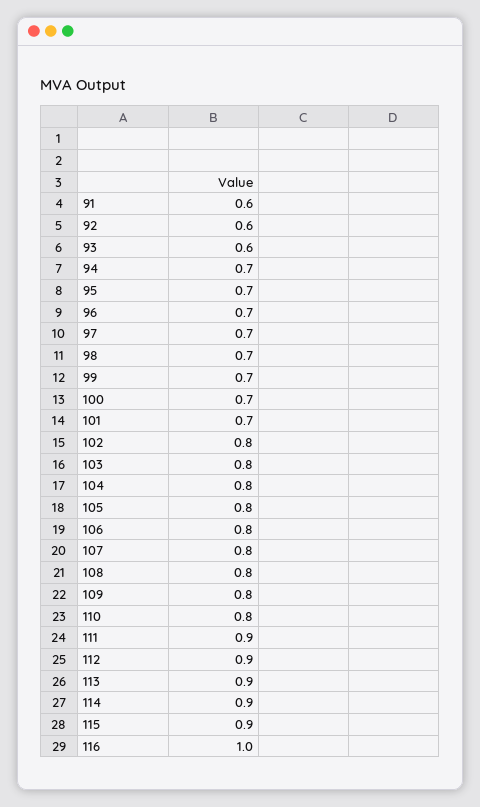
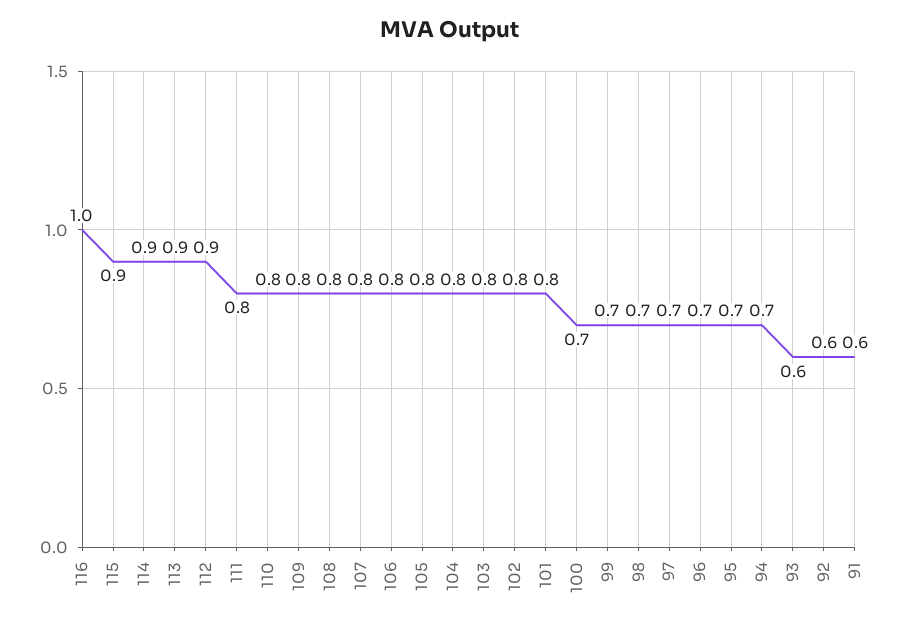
  {
    "91": 0.6,
    "92": 0.6,
    "93": 0.6,
    "94": 0.7,
    "95": 0.7,
    "96": 0.7,
    "97": 0.7,
    "98": 0.7,
    "99": 0.7,
    "100": 0.7,
-   "101": 0.7,
+   "101": 0.8,
    "102": 0.8,
    "103": 0.8,
    "104": 0.8,
    "105": 0.8,
    "106": 0.8,
    "107": 0.8,
    "108": 0.8,
    "109": 0.8,
    "110": 0.8,
-   "111": 0.9,
+   "111": 0.8,
    "112": 0.9,
    "113": 0.9,
    "114": 0.9,
    "115": 0.9,
    "116": 1
  }

